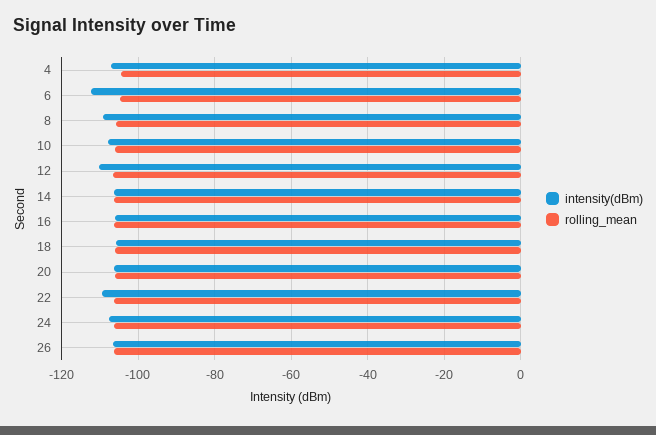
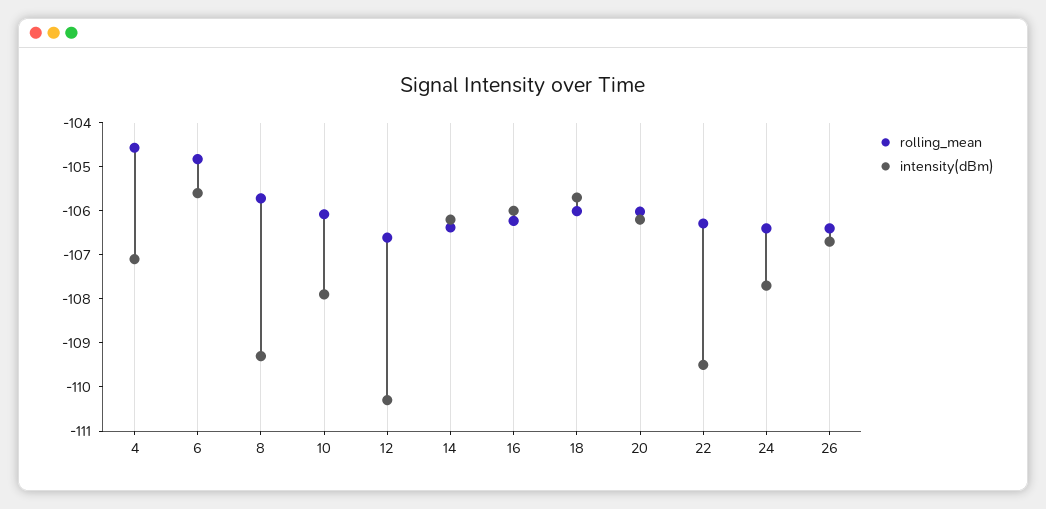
  {
    "intensity(dBm)": {
      "4": -107.2,
-     "6": -112,
+     "6": -105.6,
      "8": -109.4,
      "10": -108,
      "12": -110.4,
      "14": -106.2,
      "16": -106,
      "18": -105.8,
      "20": -106.2,
      "22": -109.6,
      "24": -107.8,
      "26": -106.8
    },
    "rolling_mean": {
      "4": -104.6,
      "6": -104.8,
      "8": -105.8,
      "10": -106,
      "12": -106.6,
      "14": -106.4,
      "16": -106.2,
      "18": -106,
      "20": -106,
      "22": -106.2,
      "24": -106.4,
      "26": -106.4
    }
  }

